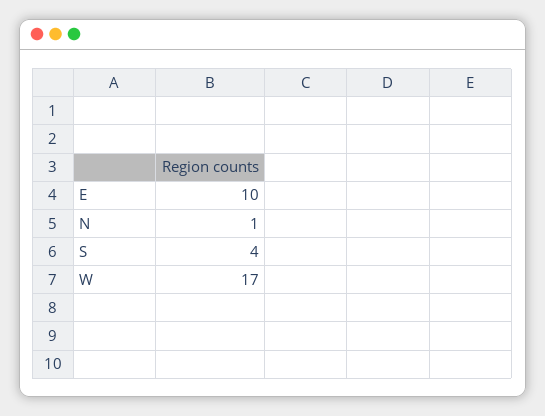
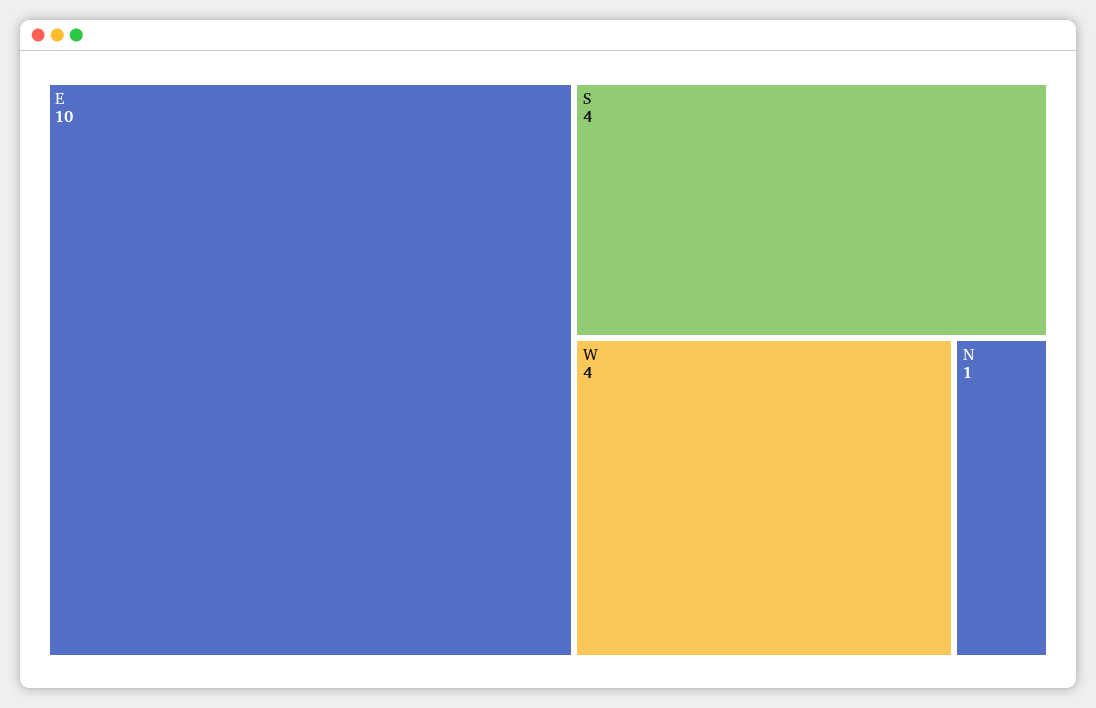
  {
    "E": 10,
    "N": 1,
    "S": 4,
-   "W": 17
+   "W": 4
  }

